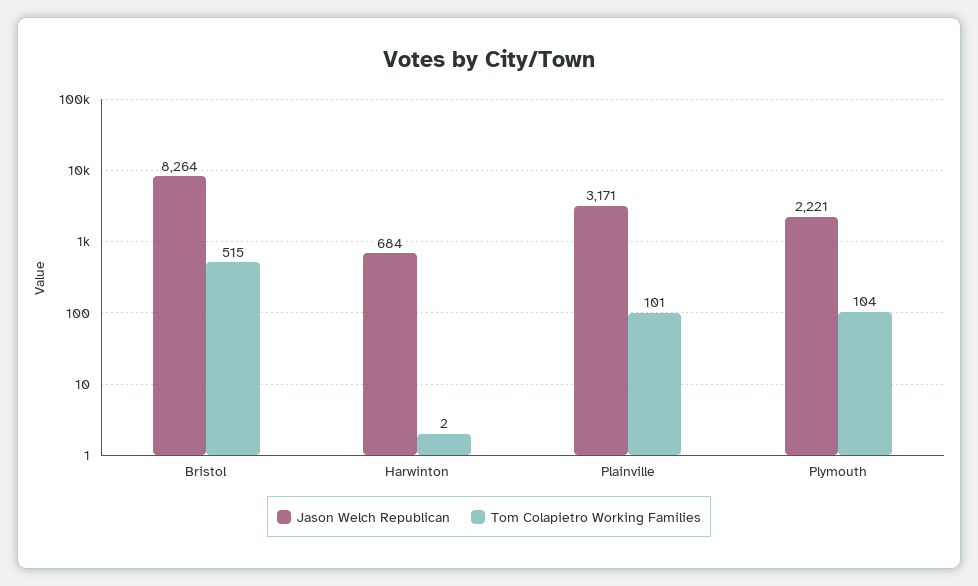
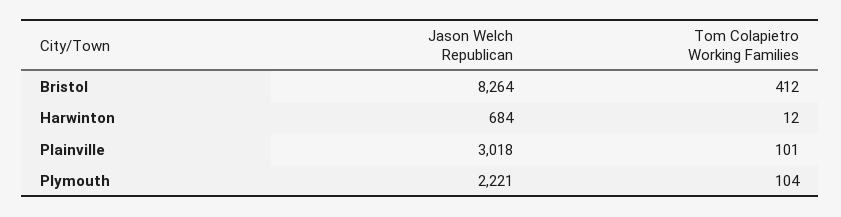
  {
    "Jason Welch Republican": {
      "Bristol": 8264,
      "Harwinton": 684,
-     "Plainville": 3171,
+     "Plainville": 3018,
      "Plymouth": 2221
    },
    "Tom Colapietro Working Families": {
-     "Bristol": 515,
+     "Bristol": 412,
-     "Harwinton": 2,
+     "Harwinton": 12,
      "Plainville": 101,
      "Plymouth": 104
    }
  }

